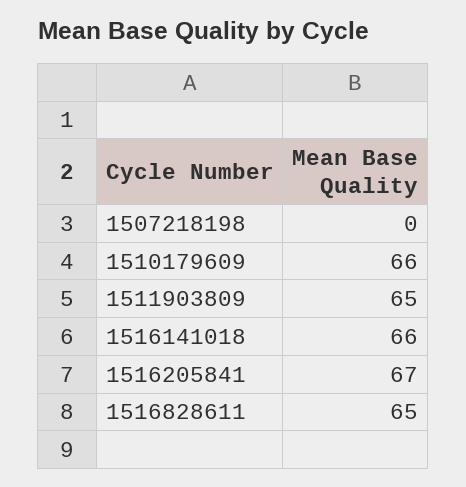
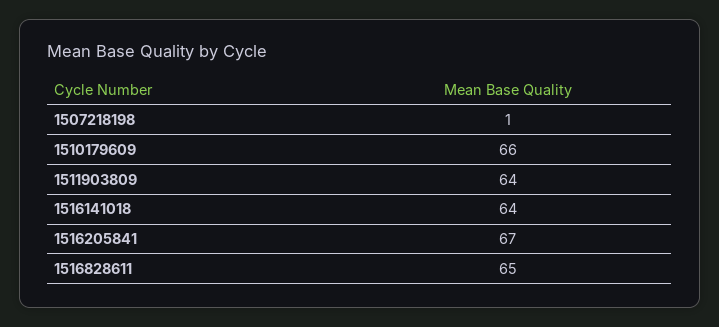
  {
-   "1507218198": 0,
+   "1507218198": 1,
    "1510179609": 66,
-   "1511903809": 65,
+   "1511903809": 64,
-   "1516141018": 66,
+   "1516141018": 64,
    "1516205841": 67,
    "1516828611": 65
  }

